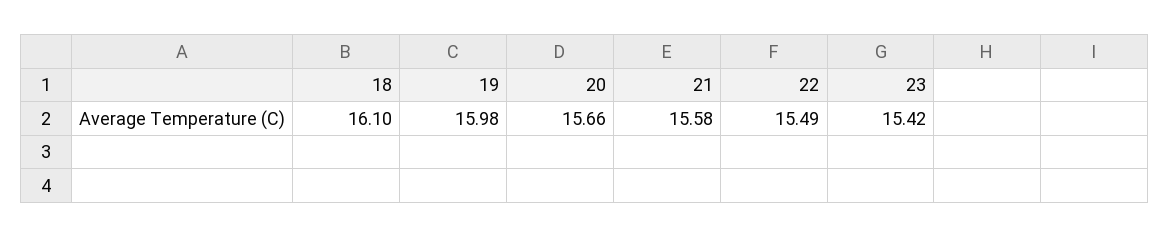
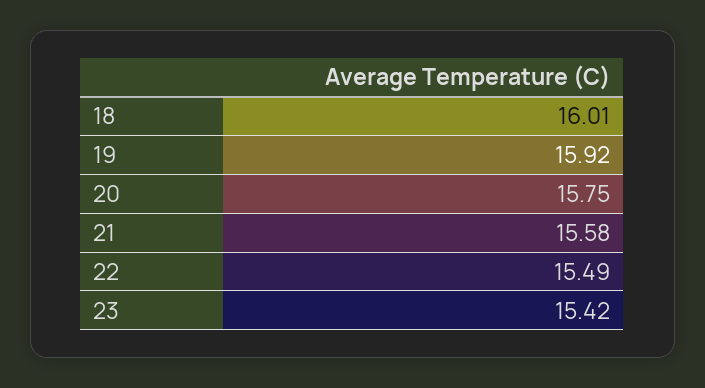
  {
-   "18": 16.1,
+   "18": 16.01,
-   "19": 15.98,
+   "19": 15.92,
-   "20": 15.66,
+   "20": 15.75,
    "21": 15.58,
    "22": 15.49,
    "23": 15.42
  }

